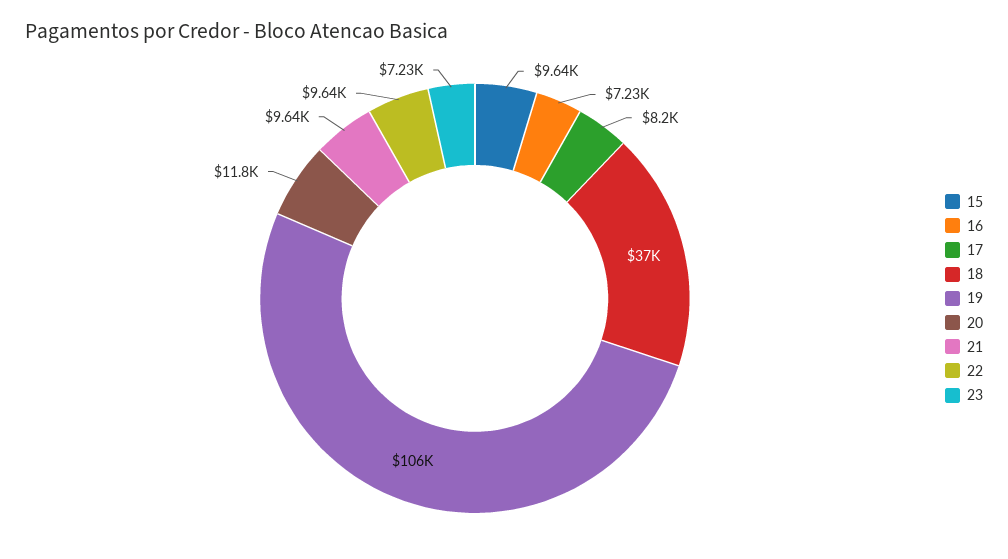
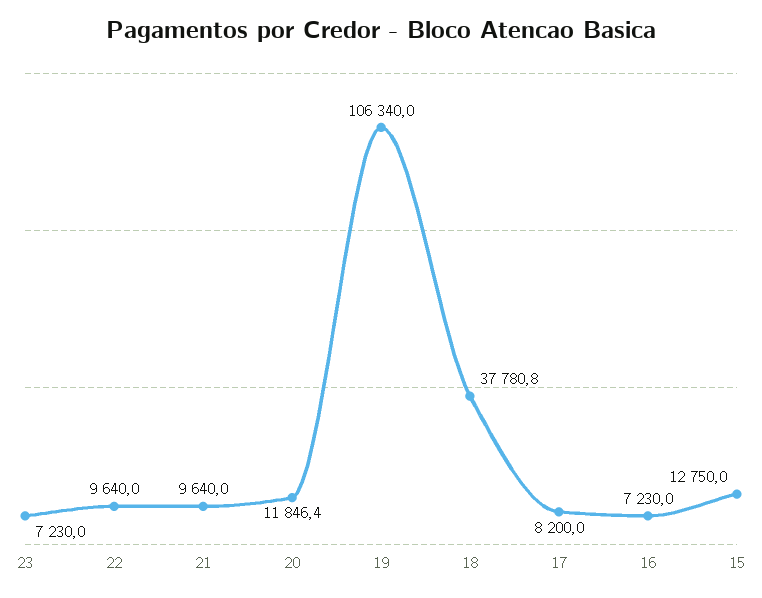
  {
-   "15": 9640,
+   "15": 12750,
    "16": 7230,
    "17": 8200,
-   "18": 37000,
+   "18": 37780.8,
    "19": 106340,
    "20": 11846.4,
    "21": 9640,
    "22": 9640,
    "23": 7230
  }

